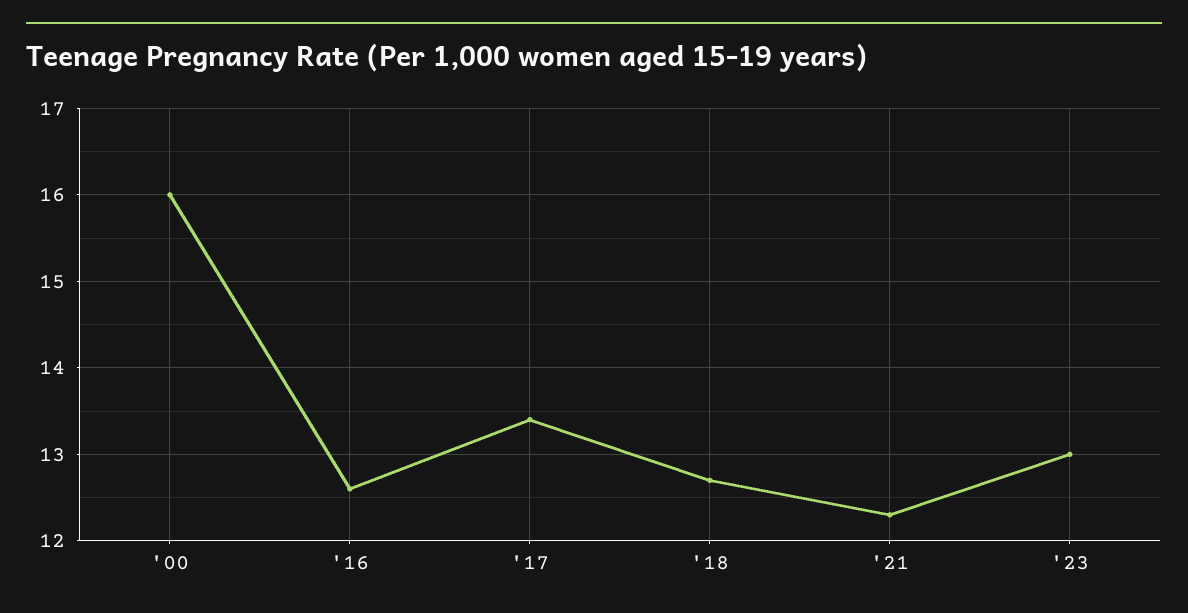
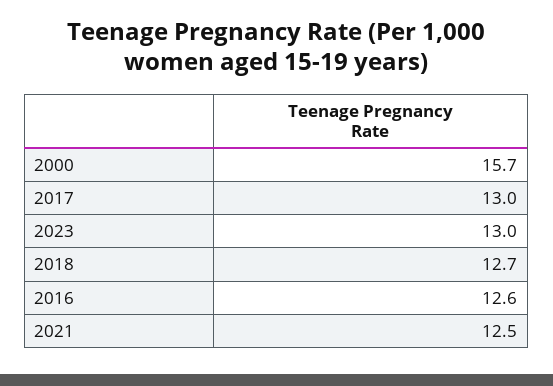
  {
-   "'00": 16,
+   "'00": 15.7,
    "'16": 12.6,
-   "'17": 13.4,
+   "'17": 13,
    "'18": 12.7,
-   "'21": 12.3,
+   "'21": 12.5,
    "'23": 13
  }

